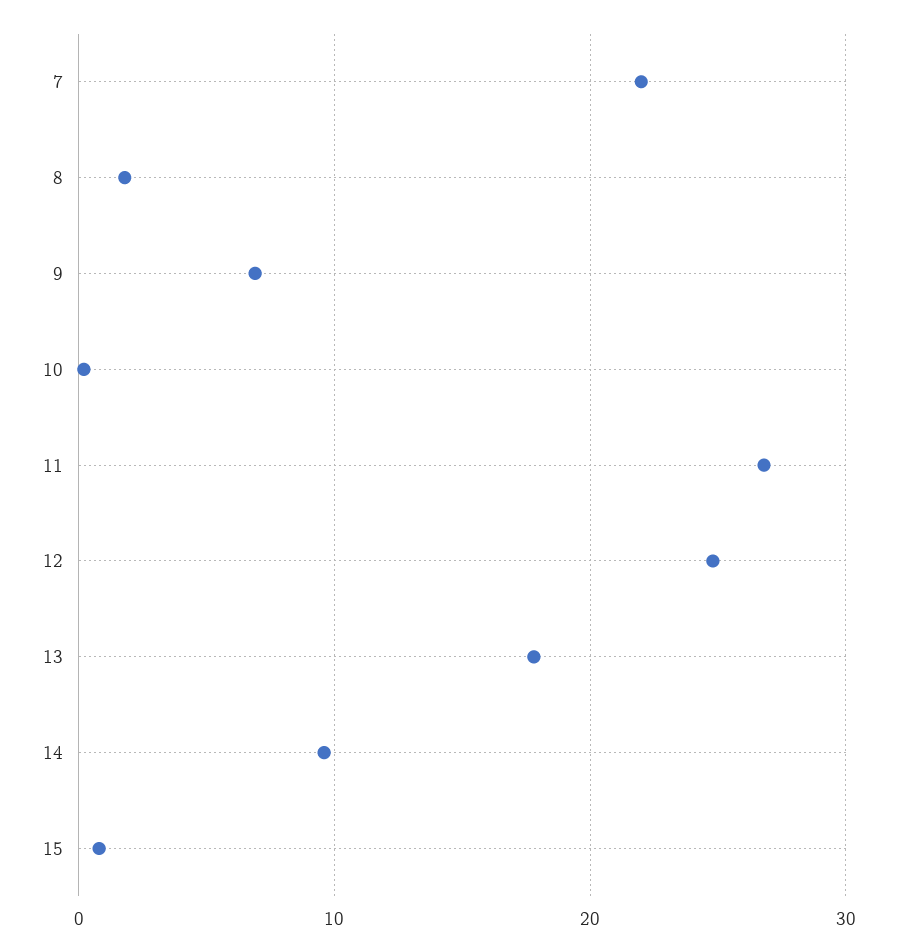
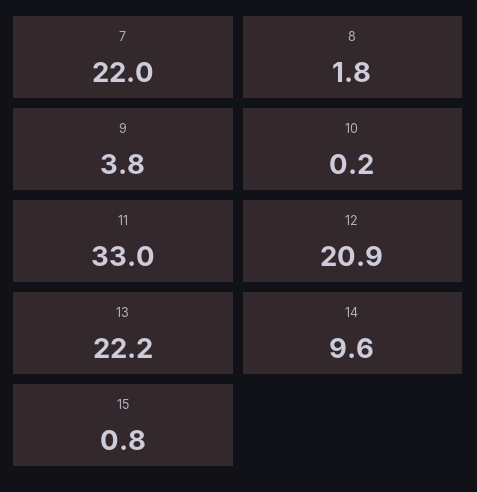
  {
    "7": 22,
    "8": 1.8,
-   "9": 7,
+   "9": 3.8,
    "10": 0.2,
-   "11": 27,
+   "11": 33,
-   "12": 25,
+   "12": 20.9,
-   "13": 18,
+   "13": 22.2,
    "14": 9.6,
    "15": 0.8
  }

